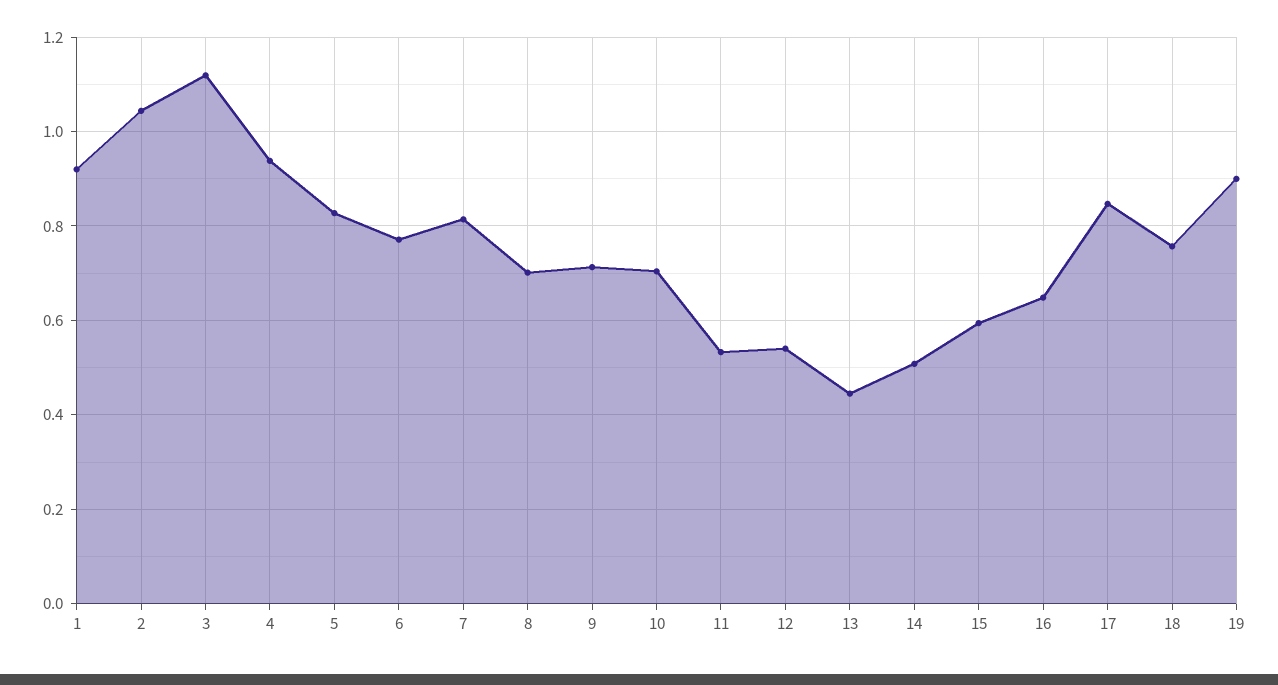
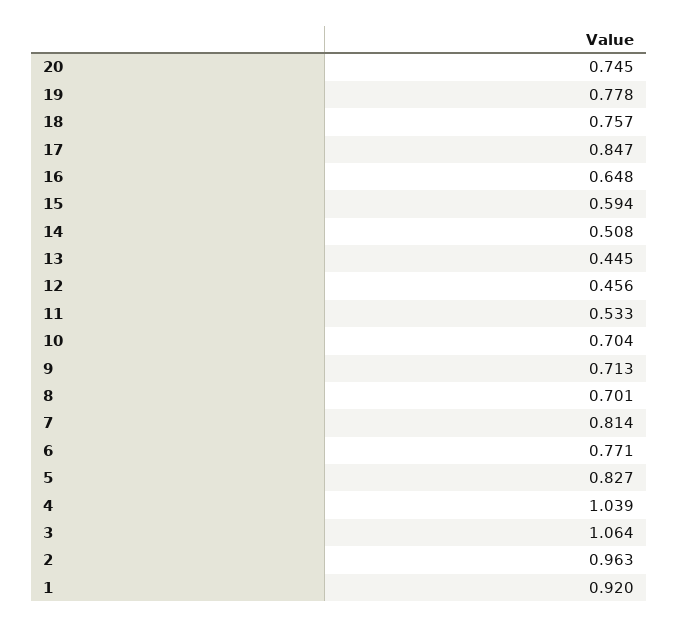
  {
    "1": 0.92,
-   "2": 1.04,
+   "2": 0.963,
-   "3": 1.12,
+   "3": 1.064,
-   "4": 0.94,
+   "4": 1.039,
    "5": 0.827,
    "6": 0.771,
    "7": 0.814,
    "8": 0.701,
    "9": 0.713,
    "10": 0.704,
    "11": 0.533,
-   "12": 0.54,
+   "12": 0.456,
    "13": 0.445,
    "14": 0.508,
    "15": 0.594,
    "16": 0.648,
    "17": 0.847,
    "18": 0.757,
-   "19": 0.9
+   "19": 0.778,
+   "20": 0.745
  }

